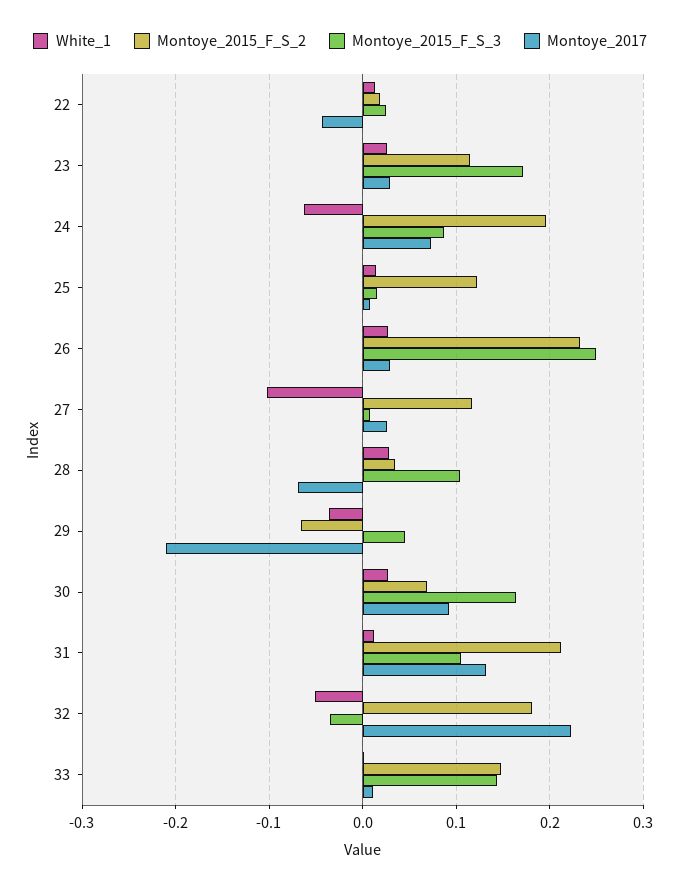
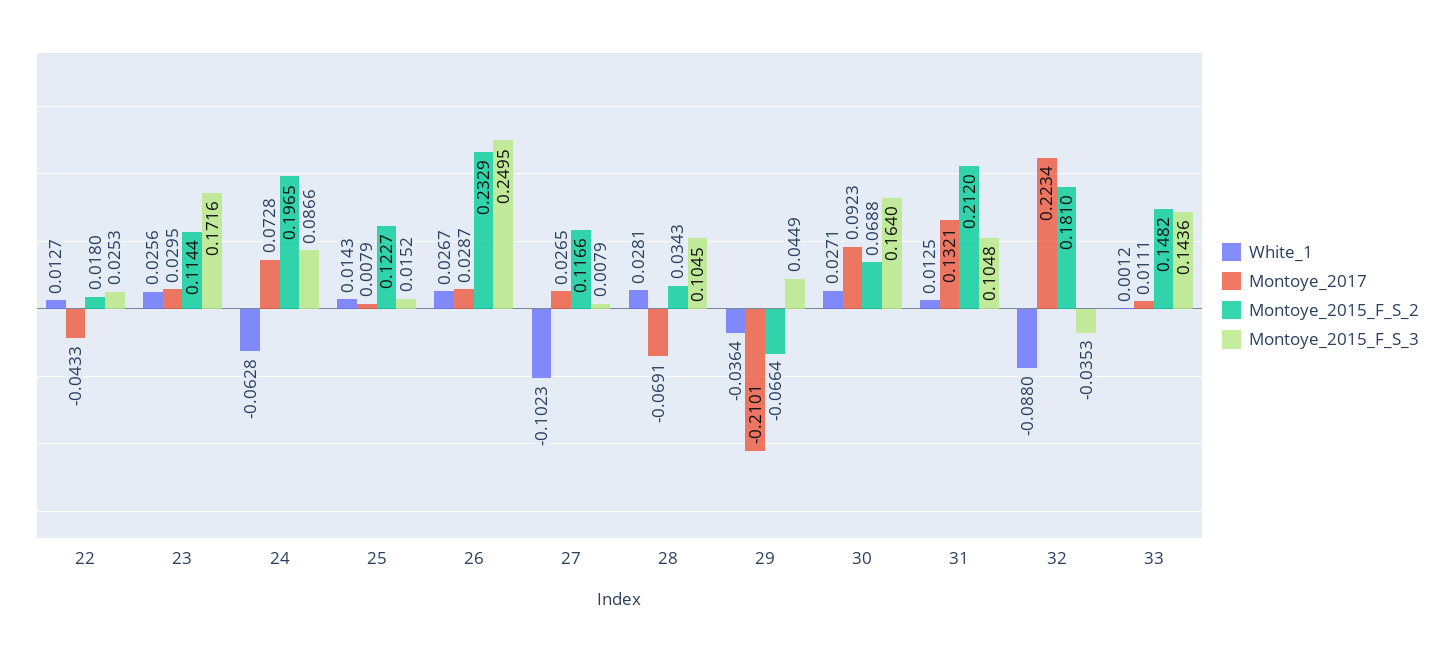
  {
    "White_1": {
      "22": 0.0127,
      "23": 0.0256,
      "24": -0.0628,
      "25": 0.0143,
      "26": 0.0267,
      "27": -0.1023,
      "28": 0.0281,
      "29": -0.0364,
      "30": 0.0271,
      "31": 0.0125,
-     "32": -0.05,
+     "32": -0.088,
      "33": 0.0012
    },
    "Montoye_2015_F_S_2": {
      "22": 0.018,
      "23": 0.1144,
      "24": 0.1965,
      "25": 0.1227,
      "26": 0.2329,
      "27": 0.1166,
      "28": 0.0343,
      "29": -0.0664,
      "30": 0.0688,
      "31": 0.212,
      "32": 0.181,
      "33": 0.1482
    },
    "Montoye_2015_F_S_3": {
      "22": 0.0253,
      "23": 0.1716,
      "24": 0.0866,
      "25": 0.0152,
      "26": 0.2495,
      "27": 0.0079,
      "28": 0.1045,
      "29": 0.0449,
      "30": 0.164,
      "31": 0.1048,
      "32": -0.0353,
      "33": 0.1436
    },
    "Montoye_2017": {
      "22": -0.0433,
      "23": 0.0295,
      "24": 0.0728,
      "25": 0.0079,
      "26": 0.0287,
      "27": 0.0265,
      "28": -0.0691,
      "29": -0.2101,
      "30": 0.0923,
      "31": 0.1321,
      "32": 0.2234,
      "33": 0.0111
    }
  }

